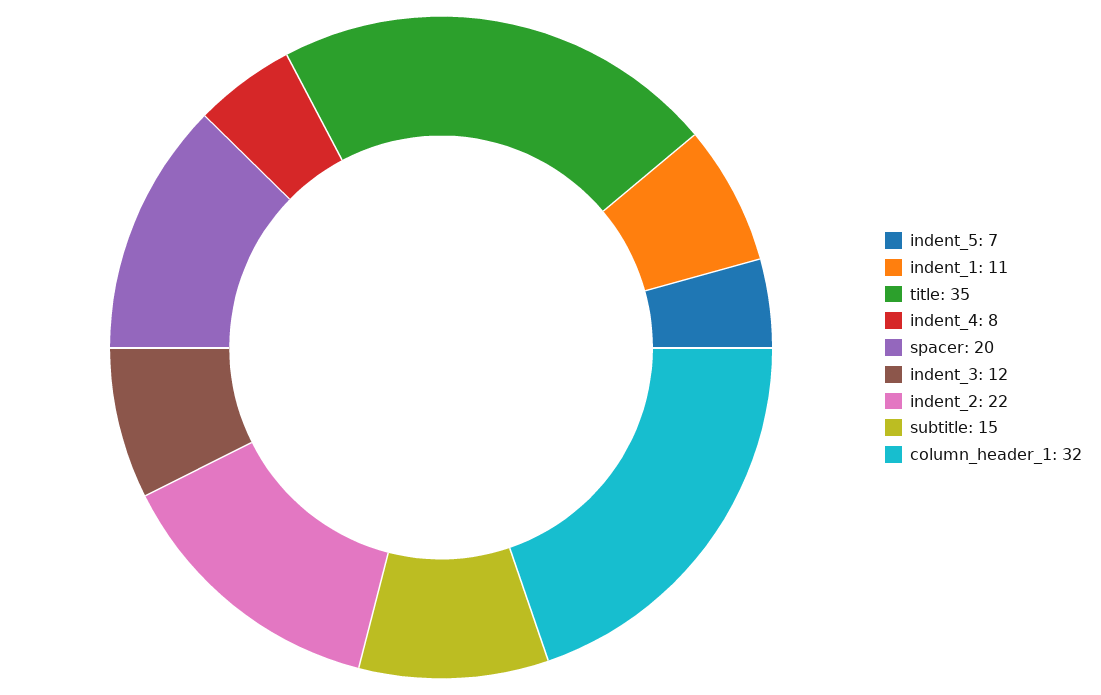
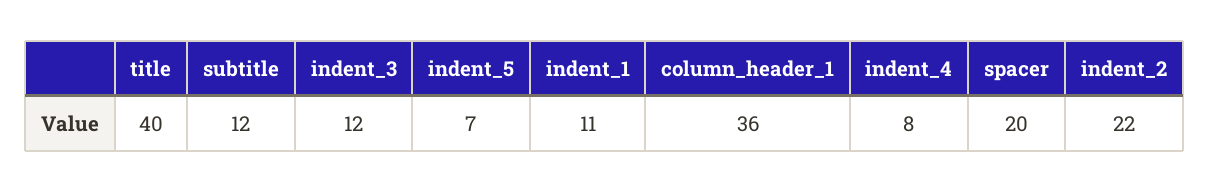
  {
    "indent_5": 7,
    "indent_1": 11,
-   "title": 35,
+   "title": 40,
    "indent_4": 8,
    "spacer": 20,
    "indent_3": 12,
    "indent_2": 22,
-   "subtitle": 15,
+   "subtitle": 12,
-   "column_header_1": 32
+   "column_header_1": 36
  }

